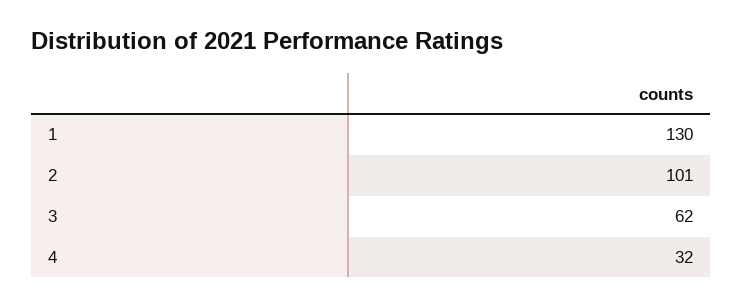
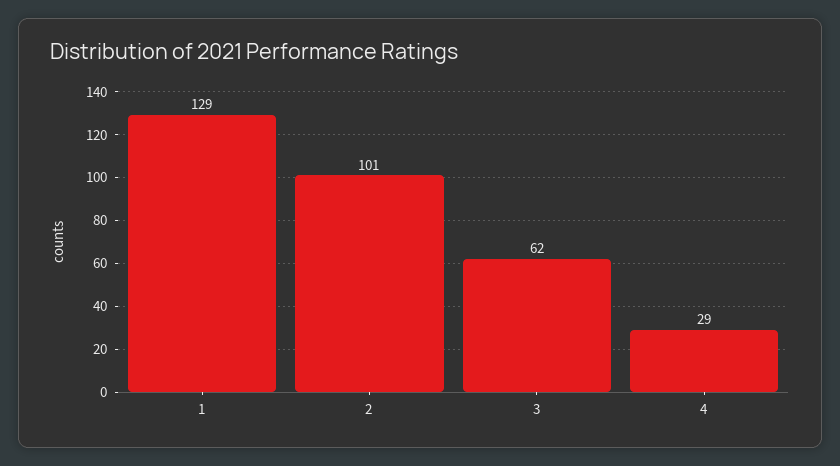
  {
-   "1": 130,
+   "1": 129,
    "2": 101,
    "3": 62,
-   "4": 32
+   "4": 29
  }

